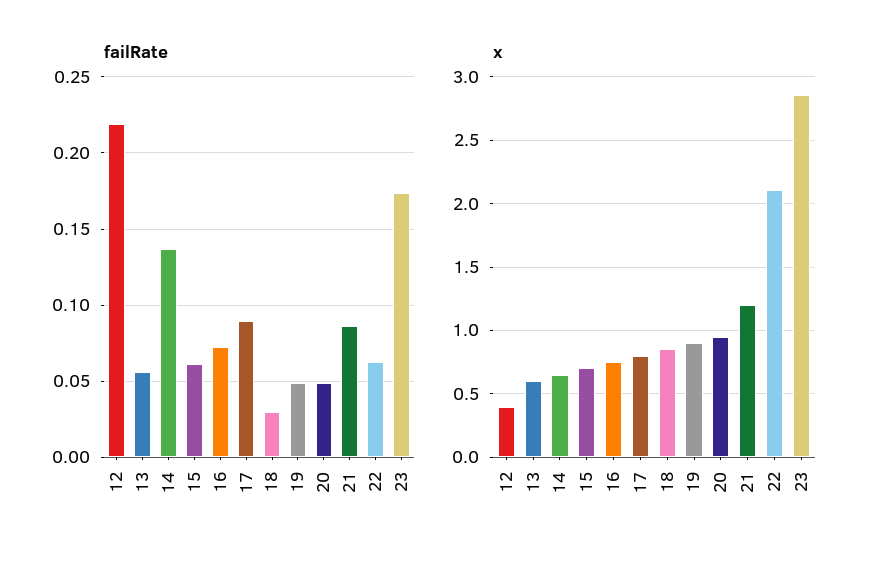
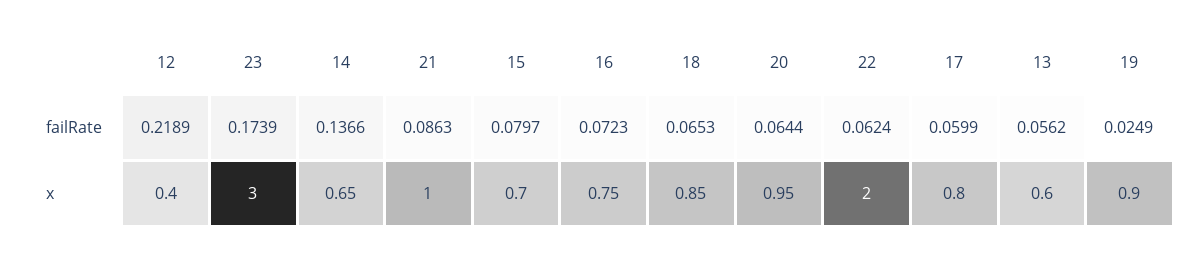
  {
    "failRate": {
      "12": 0.2189,
      "13": 0.0562,
      "14": 0.1366,
-     "15": 0.06,
+     "15": 0.0797,
      "16": 0.0723,
-     "17": 0.09,
+     "17": 0.0599,
-     "18": 0.03,
+     "18": 0.0653,
-     "19": 0.05,
+     "19": 0.0249,
-     "20": 0.05,
+     "20": 0.0644,
      "21": 0.0863,
      "22": 0.0624,
      "23": 0.1739
    },
    "x": {
      "12": 0.4,
      "13": 0.6,
      "14": 0.65,
      "15": 0.7,
      "16": 0.75,
      "17": 0.8,
      "18": 0.85,
      "19": 0.9,
      "20": 0.95,
-     "21": 1.2,
+     "21": 1,
-     "22": 2.1,
+     "22": 2,
-     "23": 2.85
+     "23": 3
    }
  }

